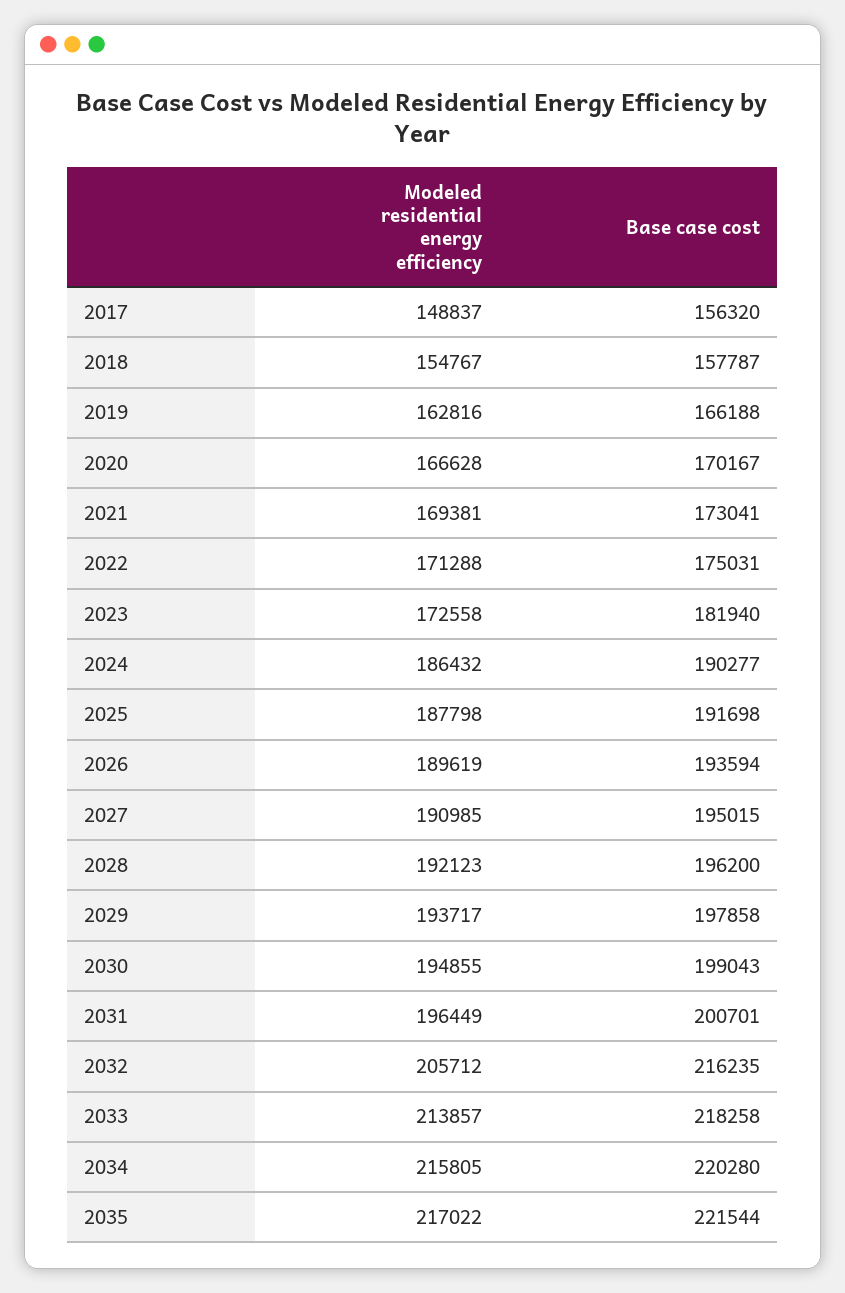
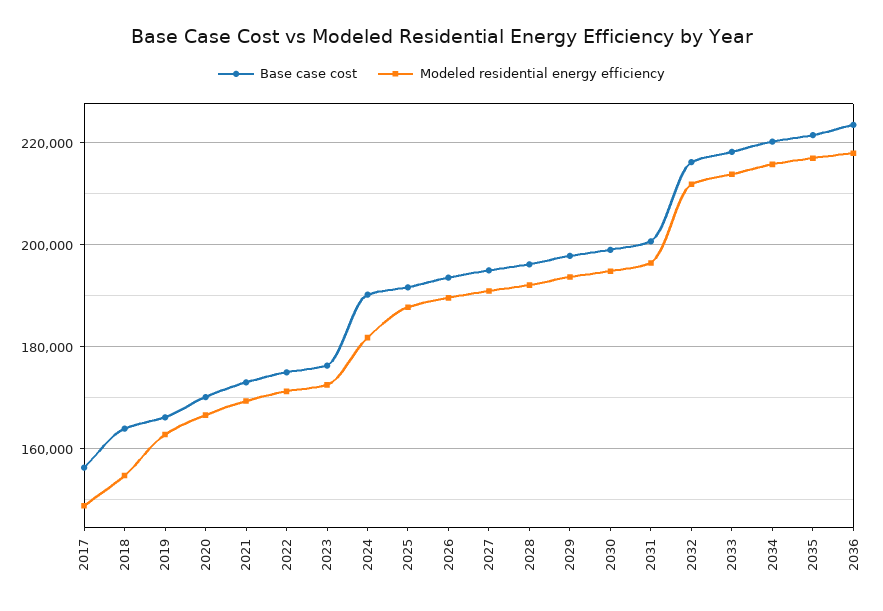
  {
    "Modeled residential energy efficiency": {
      "2017": 148837,
      "2018": 154767,
      "2019": 162816,
      "2020": 166628,
      "2021": 169381,
      "2022": 171288,
      "2023": 172558,
-     "2024": 186432,
+     "2024": 182000,
      "2025": 187798,
      "2026": 189619,
      "2027": 190985,
      "2028": 192123,
      "2029": 193717,
      "2030": 194855,
      "2031": 196449,
-     "2032": 205712,
+     "2032": 212000,
      "2033": 213857,
      "2034": 215805,
-     "2035": 217022
+     "2035": 217022,
+     "2036": 218000
    },
    "Base case cost": {
      "2017": 156320,
-     "2018": 157787,
+     "2018": 164000,
      "2019": 166188,
      "2020": 170167,
      "2021": 173041,
      "2022": 175031,
-     "2023": 181940,
+     "2023": 176000,
      "2024": 190277,
      "2025": 191698,
      "2026": 193594,
      "2027": 195015,
      "2028": 196200,
      "2029": 197858,
      "2030": 199043,
      "2031": 200701,
      "2032": 216235,
      "2033": 218258,
      "2034": 220280,
-     "2035": 221544
+     "2035": 221544,
+     "2036": 224000
    }
  }

